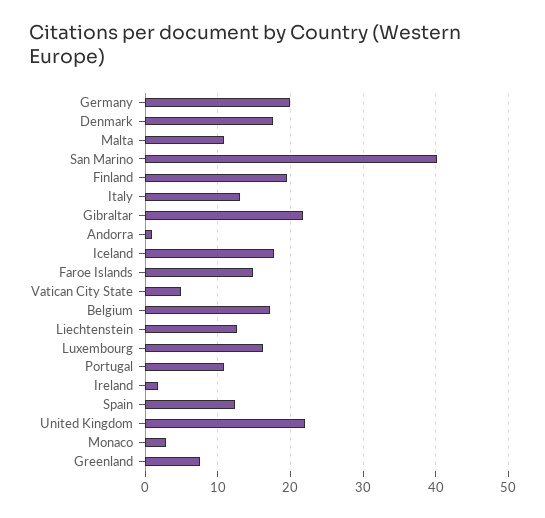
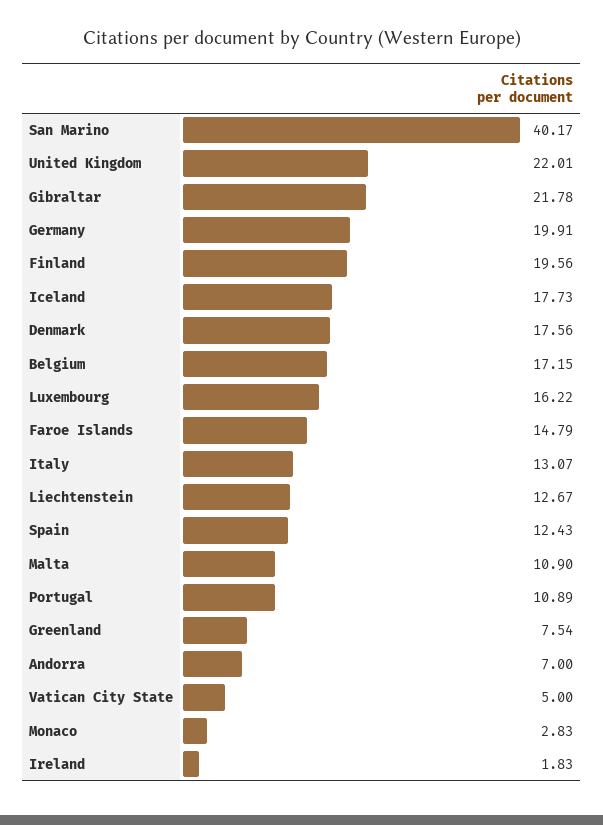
  {
    "Germany": 19.91,
    "Denmark": 17.56,
    "Malta": 10.9,
    "San Marino": 40.17,
    "Finland": 19.56,
    "Italy": 13.07,
    "Gibraltar": 21.78,
-   "Andorra": 1,
+   "Andorra": 7,
    "Iceland": 17.73,
    "Faroe Islands": 14.79,
    "Vatican City State": 5,
    "Belgium": 17.15,
    "Liechtenstein": 12.67,
    "Luxembourg": 16.22,
    "Portugal": 10.89,
    "Ireland": 1.83,
    "Spain": 12.43,
    "United Kingdom": 22.01,
    "Monaco": 2.83,
    "Greenland": 7.54
  }

